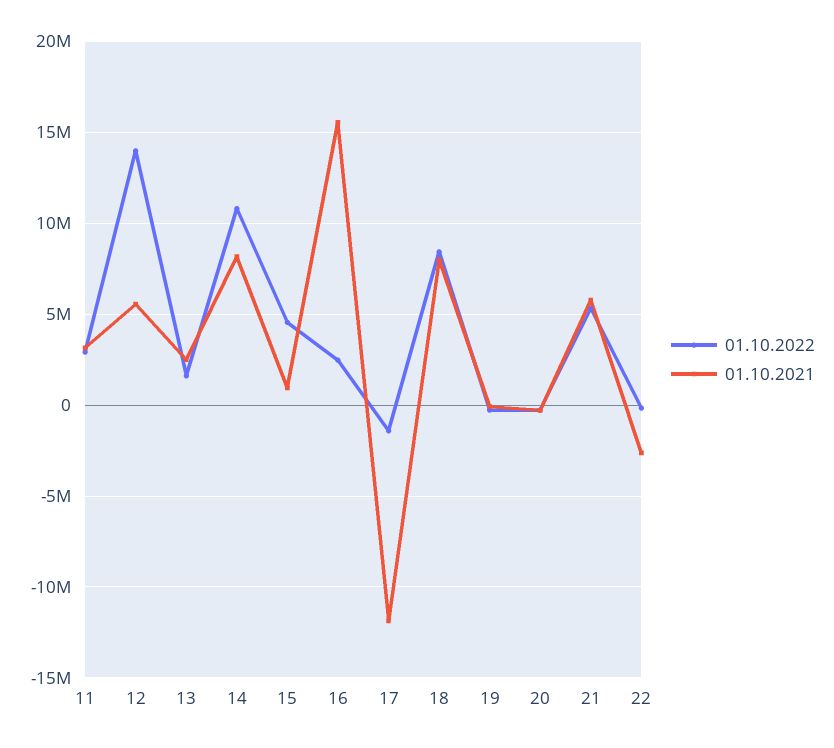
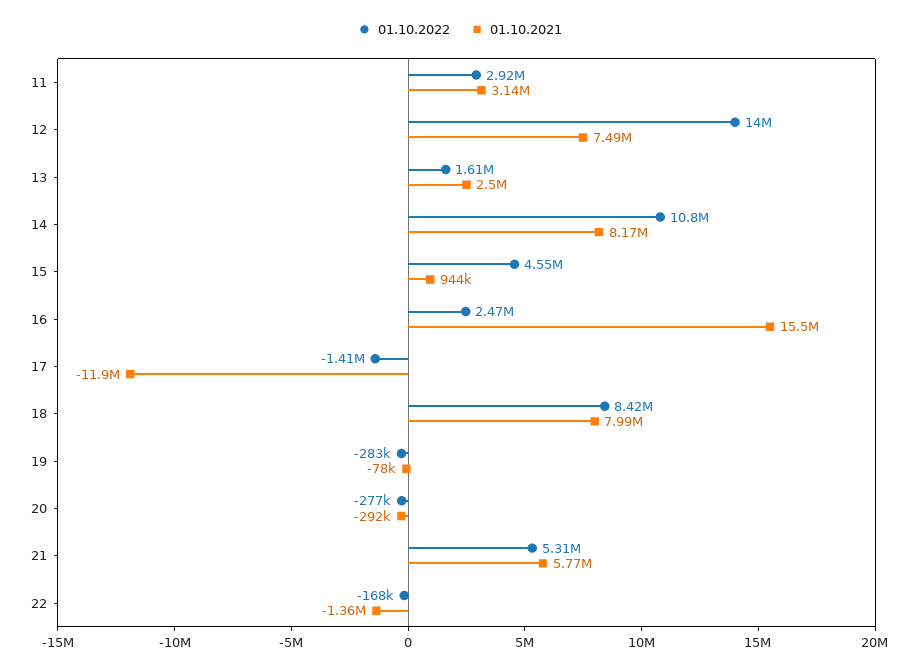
  {
    "01.10.2022": {
      "11": 2920000,
      "12": 14000000,
      "13": 1610000,
      "14": 10800000,
      "15": 4550000,
      "16": 2470000,
      "17": -1410000,
      "18": 8420000,
      "19": -283000,
      "20": -277000,
      "21": 5310000,
      "22": -168000
    },
    "01.10.2021": {
      "11": 3140000,
-     "12": 5500000,
+     "12": 7490000,
      "13": 2500000,
      "14": 8170000,
      "15": 944000,
      "16": 15500000,
      "17": -11900000,
      "18": 7990000,
      "19": -78000,
      "20": -292000,
      "21": 5770000,
-     "22": -2500000
+     "22": -1360000
    }
  }

